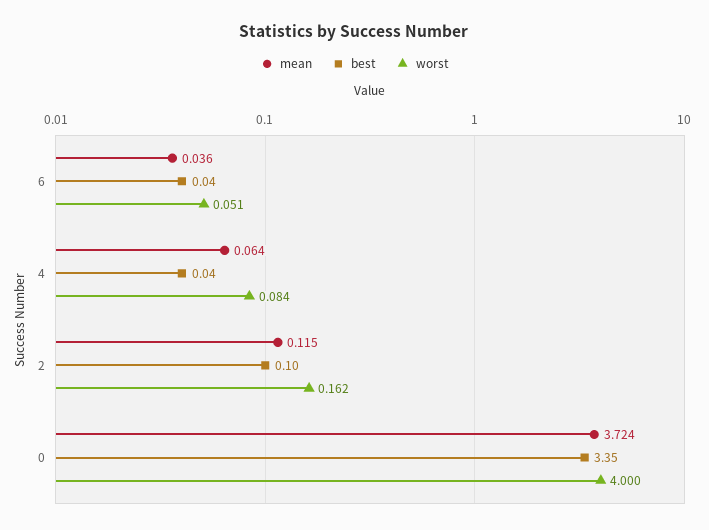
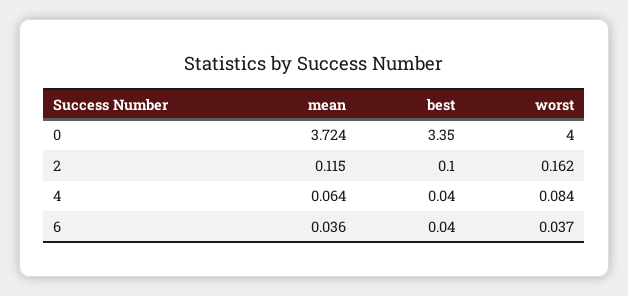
  {
    "mean": {
      "6": 0.036,
      "4": 0.064,
      "2": 0.115,
      "0": 3.724
    },
    "best": {
      "6": 0.04,
      "4": 0.04,
      "2": 0.1,
      "0": 3.35
    },
    "worst": {
-     "6": 0.051,
+     "6": 0.037,
      "4": 0.084,
      "2": 0.162,
      "0": 4
    }
  }

